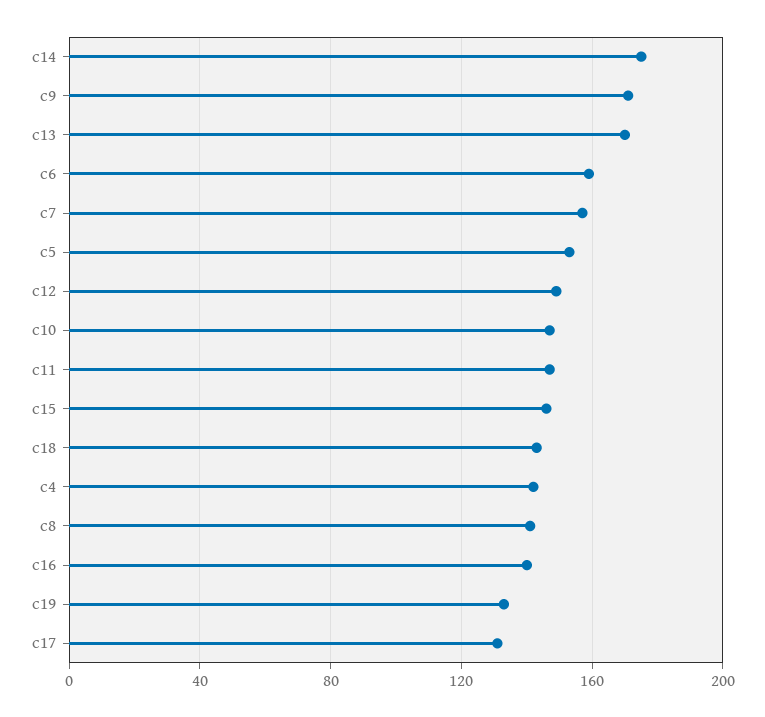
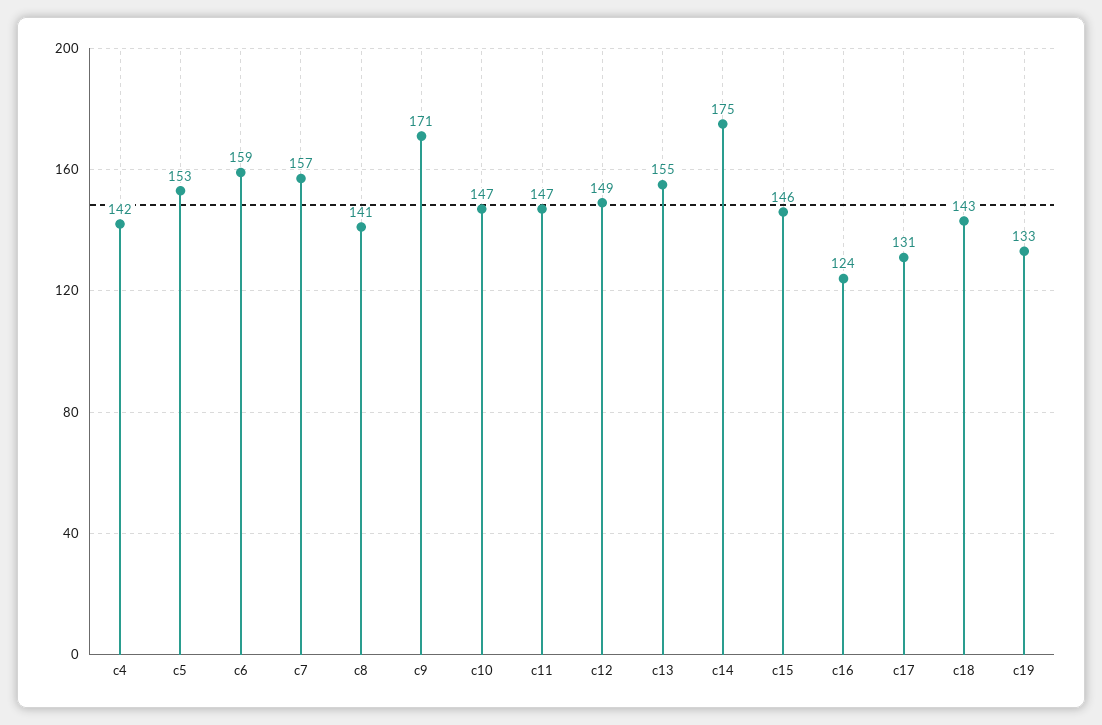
  {
    "c14": 175,
    "c9": 171,
-   "c13": 170,
+   "c13": 155,
    "c6": 159,
    "c7": 157,
    "c5": 153,
    "c12": 149,
    "c10": 147,
    "c11": 147,
    "c15": 146,
    "c18": 143,
    "c4": 142,
    "c8": 141,
-   "c16": 140,
+   "c16": 124,
    "c19": 133,
    "c17": 131
  }

